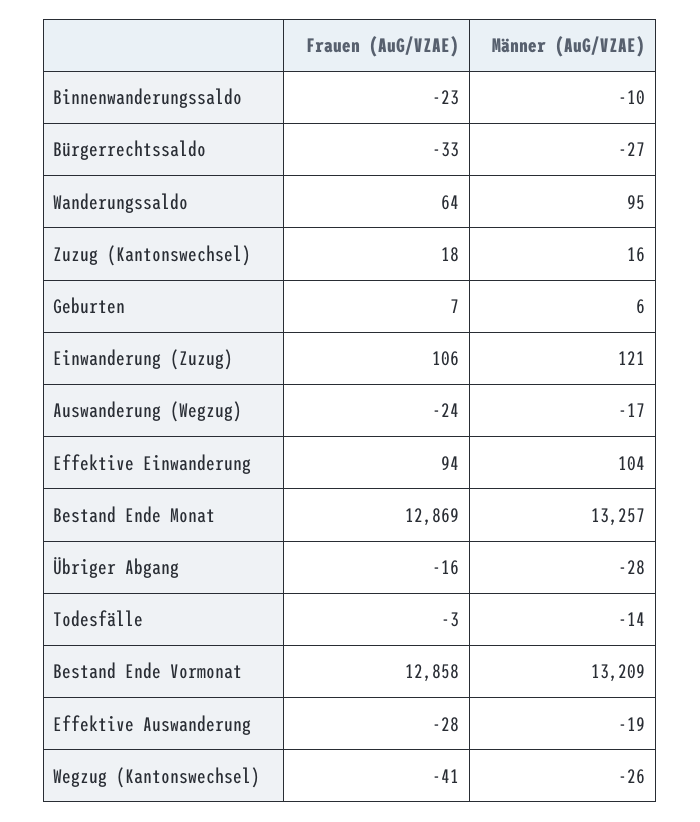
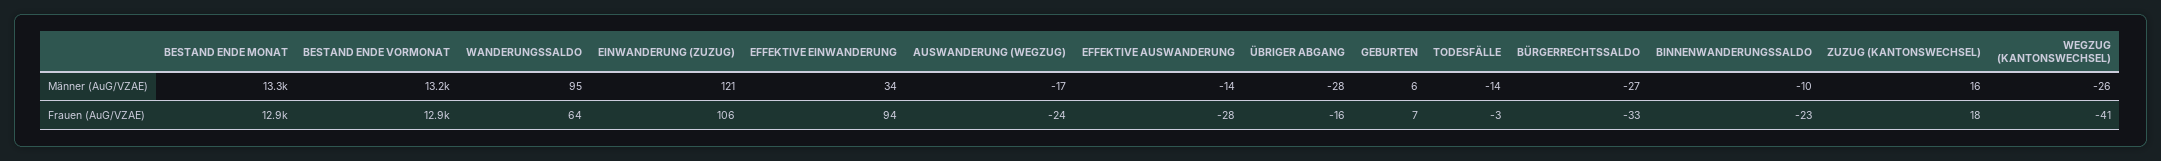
  {
    "Frauen (AuG/VZAE)": {
      "Binnenwanderungssaldo": -23,
      "Bürgerrechtssaldo": -33,
      "Wanderungssaldo": 64,
      "Zuzug (Kantonswechsel)": 18,
      "Geburten": 7,
      "Einwanderung (Zuzug)": 106,
      "Auswanderung (Wegzug)": -24,
      "Effektive Einwanderung": 94,
      "Bestand Ende Monat": 12869,
      "Übriger Abgang": -16,
      "Todesfälle": -3,
      "Bestand Ende Vormonat": 12858,
      "Effektive Auswanderung": -28,
      "Wegzug (Kantonswechsel)": -41
    },
    "Männer (AuG/VZAE)": {
      "Binnenwanderungssaldo": -10,
      "Bürgerrechtssaldo": -27,
      "Wanderungssaldo": 95,
      "Zuzug (Kantonswechsel)": 16,
      "Geburten": 6,
      "Einwanderung (Zuzug)": 121,
      "Auswanderung (Wegzug)": -17,
-     "Effektive Einwanderung": 104,
+     "Effektive Einwanderung": 34,
      "Bestand Ende Monat": 13257,
      "Übriger Abgang": -28,
      "Todesfälle": -14,
      "Bestand Ende Vormonat": 13209,
-     "Effektive Auswanderung": -19,
+     "Effektive Auswanderung": -14,
      "Wegzug (Kantonswechsel)": -26
    }
  }

